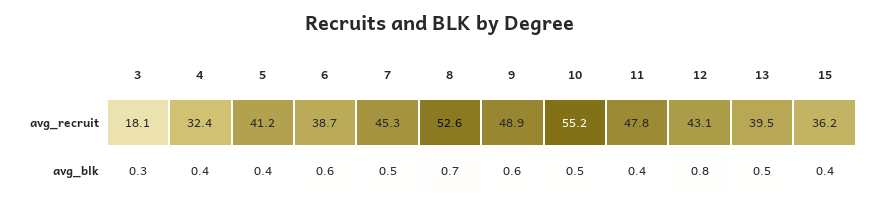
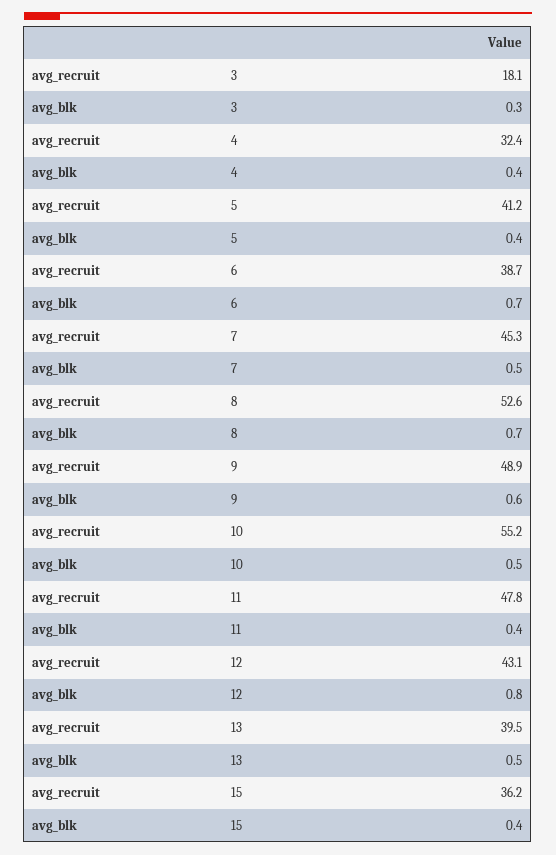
  {
    "3": {
      "avg_recruit": 18.1,
      "avg_blk": 0.3
    },
    "4": {
      "avg_recruit": 32.4,
      "avg_blk": 0.4
    },
    "5": {
      "avg_recruit": 41.2,
      "avg_blk": 0.4
    },
    "6": {
      "avg_recruit": 38.7,
-     "avg_blk": 0.6
+     "avg_blk": 0.7
    },
    "7": {
      "avg_recruit": 45.3,
      "avg_blk": 0.5
    },
    "8": {
      "avg_recruit": 52.6,
      "avg_blk": 0.7
    },
    "9": {
      "avg_recruit": 48.9,
      "avg_blk": 0.6
    },
    "10": {
      "avg_recruit": 55.2,
      "avg_blk": 0.5
    },
    "11": {
      "avg_recruit": 47.8,
      "avg_blk": 0.4
    },
    "12": {
      "avg_recruit": 43.1,
      "avg_blk": 0.8
    },
    "13": {
      "avg_recruit": 39.5,
      "avg_blk": 0.5
    },
    "15": {
      "avg_recruit": 36.2,
      "avg_blk": 0.4
    }
  }

